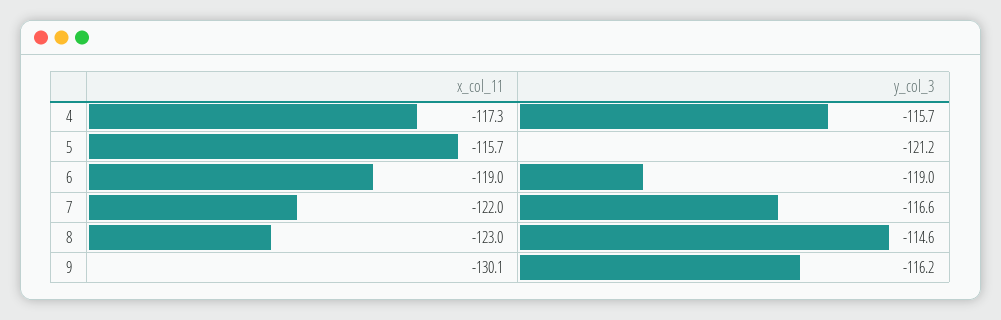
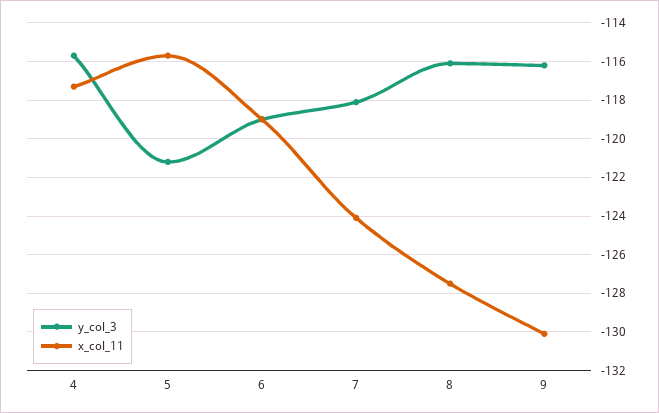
  {
    "x_col_11": {
      "4": -117.3,
      "5": -115.7,
      "6": -119,
-     "7": -122,
+     "7": -124,
-     "8": -123,
+     "8": -127.5,
      "9": -130.1
    },
    "y_col_3": {
      "4": -115.7,
      "5": -121.2,
      "6": -119,
-     "7": -116.6,
+     "7": -118,
-     "8": -114.6,
+     "8": -116,
      "9": -116.2
    }
  }

